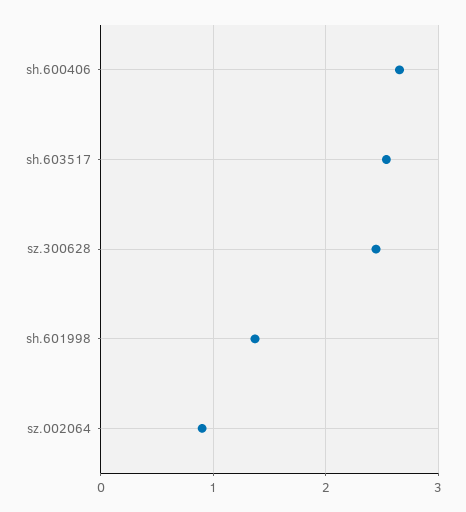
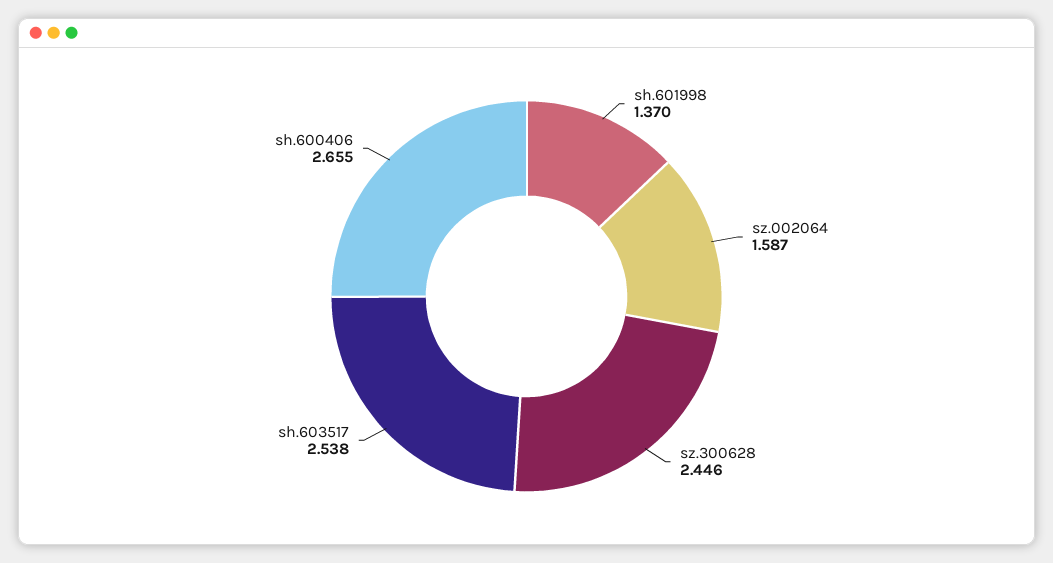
  {
    "sh.600406": 2.655,
    "sh.603517": 2.538,
    "sz.300628": 2.446,
    "sh.601998": 1.37,
-   "sz.002064": 0.9
+   "sz.002064": 1.587
  }

